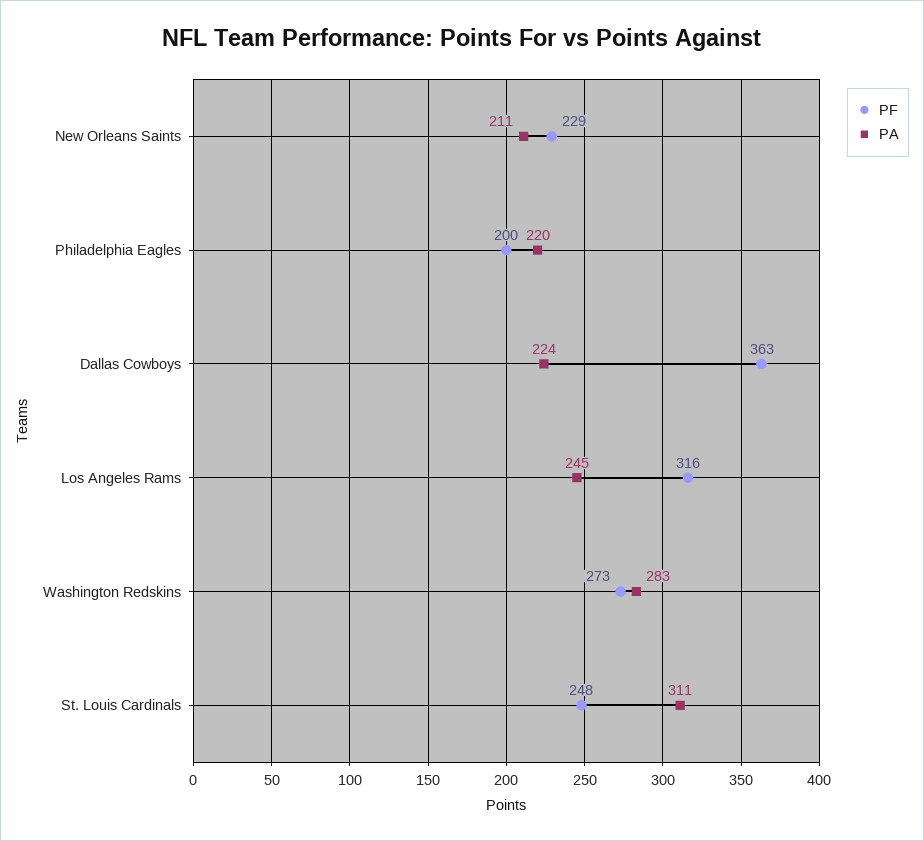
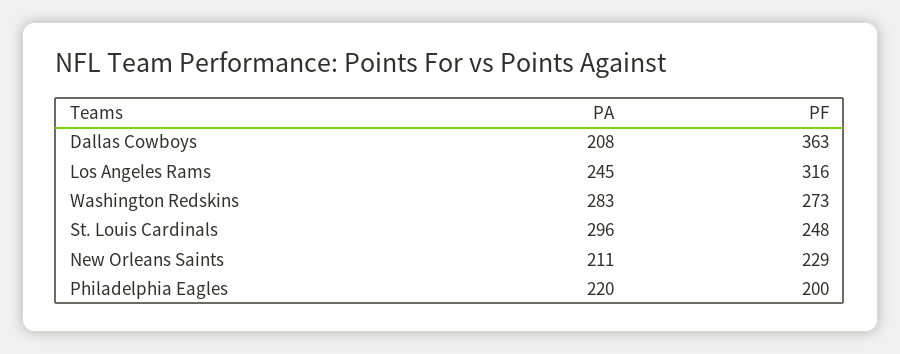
  {
    "PF": {
      "New Orleans Saints": 229,
      "Philadelphia Eagles": 200,
      "Dallas Cowboys": 363,
      "Los Angeles Rams": 316,
      "Washington Redskins": 273,
      "St. Louis Cardinals": 248
    },
    "PA": {
      "New Orleans Saints": 211,
      "Philadelphia Eagles": 220,
-     "Dallas Cowboys": 224,
+     "Dallas Cowboys": 208,
      "Los Angeles Rams": 245,
      "Washington Redskins": 283,
-     "St. Louis Cardinals": 311
+     "St. Louis Cardinals": 296
    }
  }

